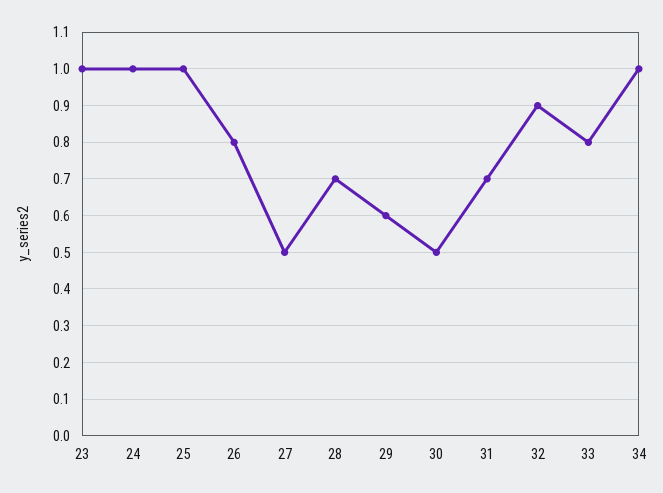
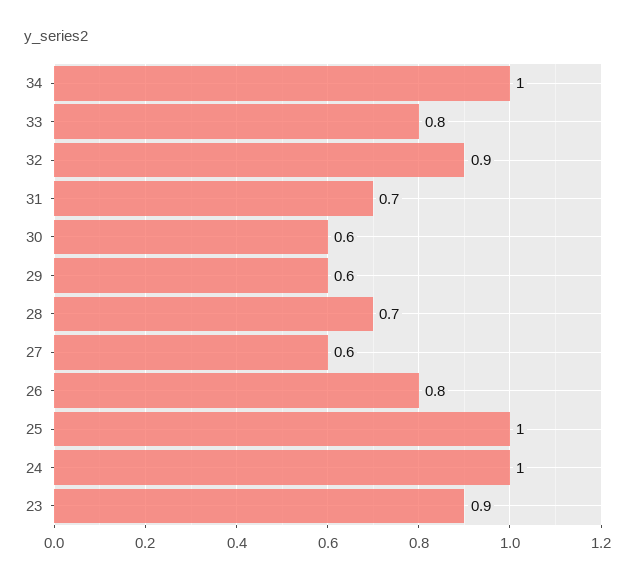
  {
-   "23": 1,
+   "23": 0.9,
    "24": 1,
    "25": 1,
    "26": 0.8,
-   "27": 0.5,
+   "27": 0.6,
    "28": 0.7,
    "29": 0.6,
-   "30": 0.5,
+   "30": 0.6,
    "31": 0.7,
    "32": 0.9,
    "33": 0.8,
    "34": 1
  }

